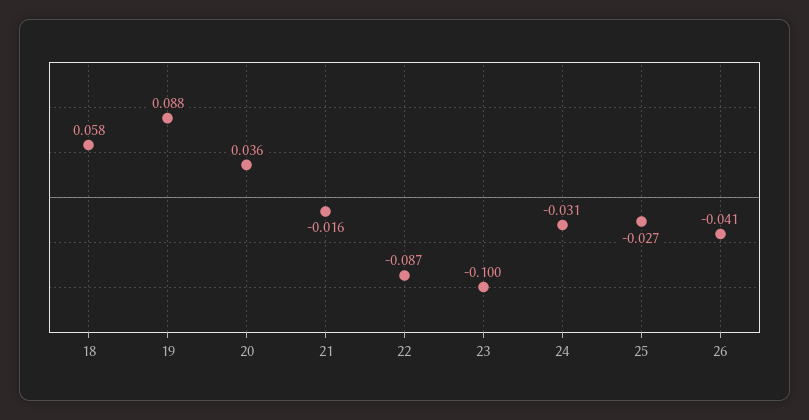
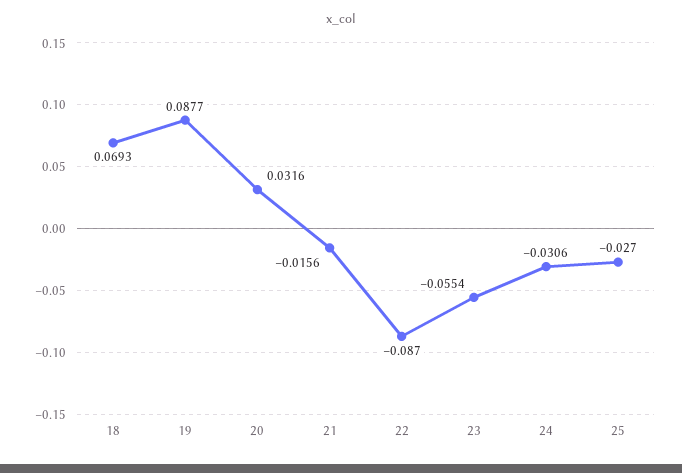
  {
-   "18": 0.058,
+   "18": 0.0693,
    "19": 0.0877,
-   "20": 0.036,
+   "20": 0.0316,
    "21": -0.0156,
    "22": -0.087,
-   "23": -0.1,
+   "23": -0.0554,
    "24": -0.0306,
-   "25": -0.027,
+   "25": -0.027
-   "26": -0.041
  }

